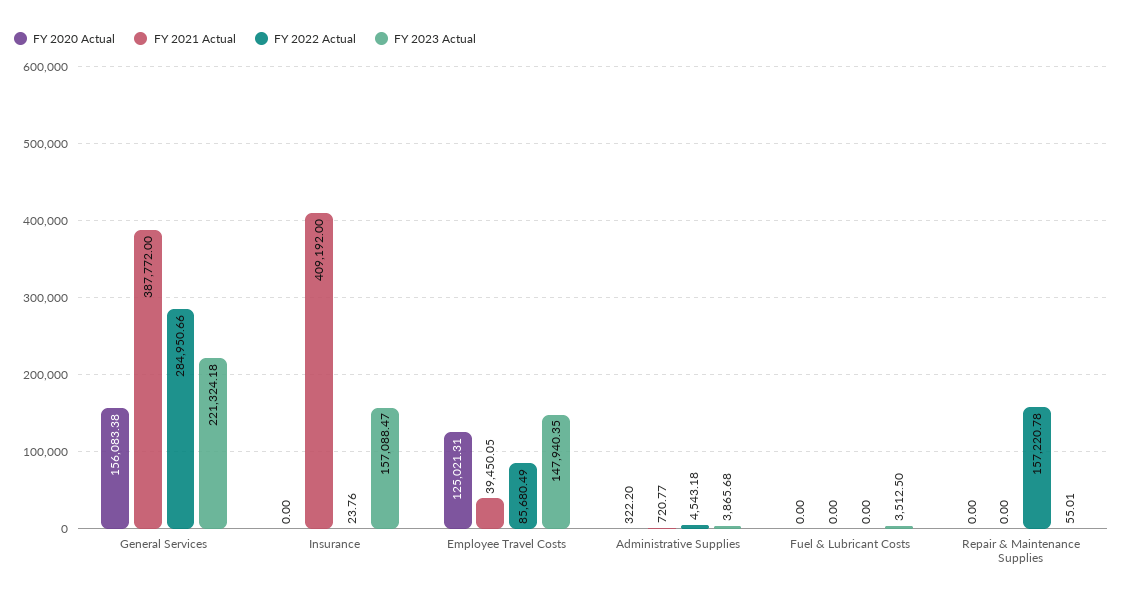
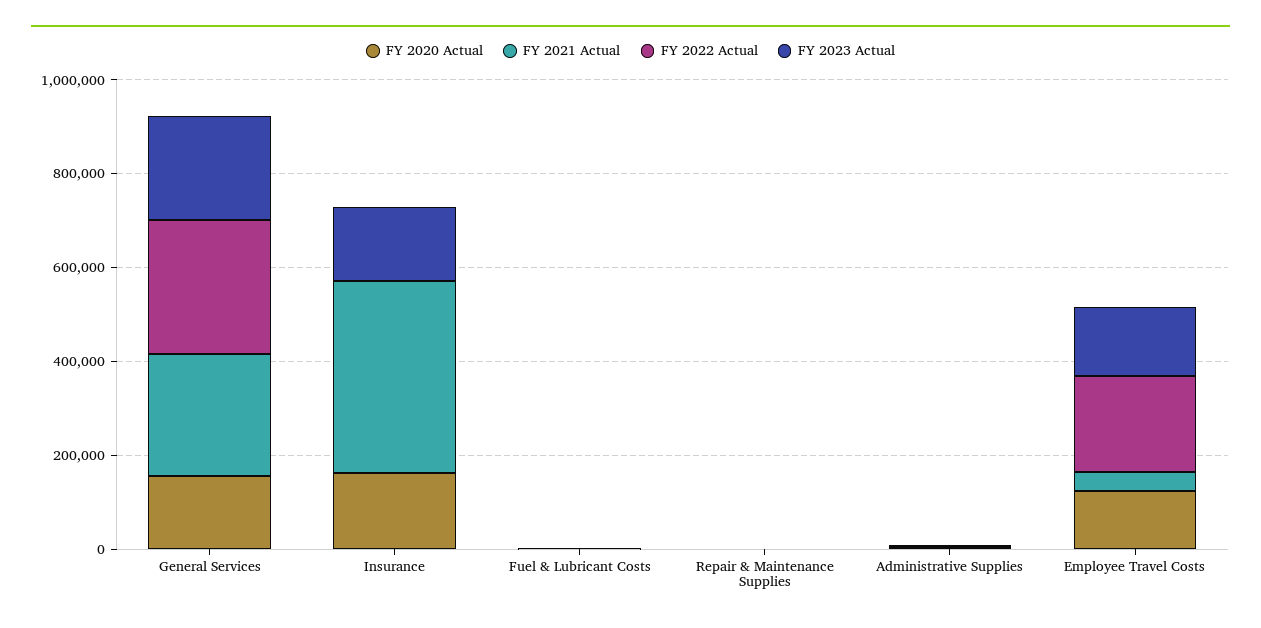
  {
    "FY 2020 Actual": {
      "General Services": 156083.38,
-     "Insurance": 0,
+     "Insurance": 150000,
      "Employee Travel Costs": 125021.31,
      "Administrative Supplies": 322.2,
      "Fuel & Lubricant Costs": 0,
      "Repair & Maintenance Supplies": 0
    },
    "FY 2021 Actual": {
-     "General Services": 387772,
+     "General Services": 250000,
      "Insurance": 409192,
      "Employee Travel Costs": 39450.05,
      "Administrative Supplies": 720.77,
      "Fuel & Lubricant Costs": 0,
      "Repair & Maintenance Supplies": 0
    },
    "FY 2022 Actual": {
      "General Services": 284950.66,
      "Insurance": 23.76,
-     "Employee Travel Costs": 85680.49,
+     "Employee Travel Costs": 200000,
      "Administrative Supplies": 4543.18,
      "Fuel & Lubricant Costs": 0,
-     "Repair & Maintenance Supplies": 157220.78
+     "Repair & Maintenance Supplies": 0
    },
    "FY 2023 Actual": {
      "General Services": 221324.18,
      "Insurance": 157088.47,
      "Employee Travel Costs": 147940.35,
      "Administrative Supplies": 3865.68,
      "Fuel & Lubricant Costs": 3512.5,
      "Repair & Maintenance Supplies": 55.01
    }
  }

